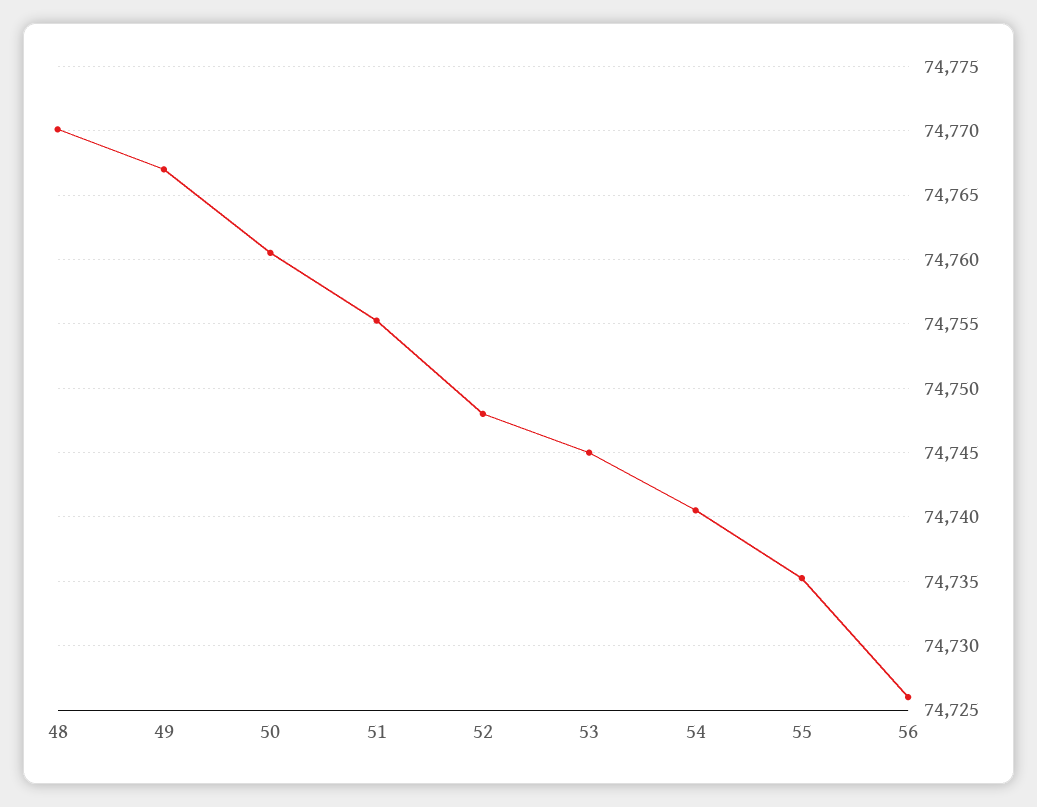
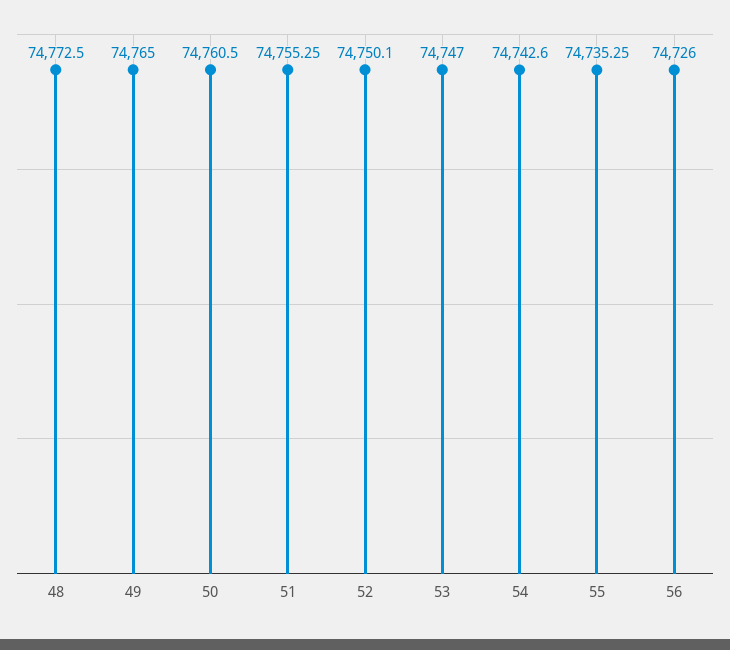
  {
-   "48": 74770,
+   "48": 74772.5,
-   "49": 74767,
+   "49": 74765,
    "50": 74760.5,
    "51": 74755.25,
-   "52": 74748,
+   "52": 74750.1,
-   "53": 74745,
+   "53": 74747,
-   "54": 74740.5,
+   "54": 74742.6,
    "55": 74735.25,
    "56": 74726
  }

